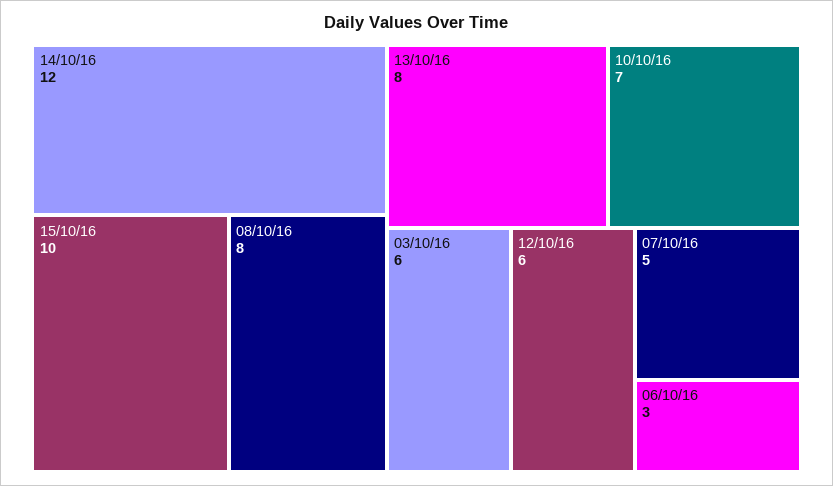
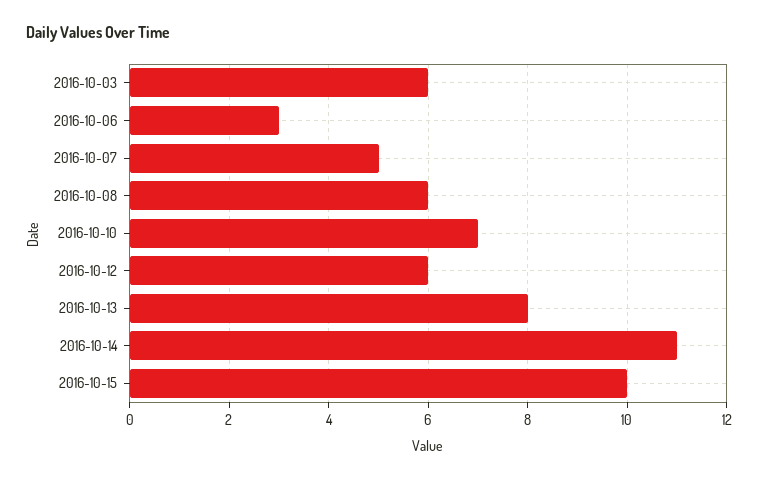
  {
-   "14/10/16": 12,
+   "14/10/16": 11,
    "15/10/16": 10,
-   "08/10/16": 8,
+   "08/10/16": 6,
    "13/10/16": 8,
    "10/10/16": 7,
    "03/10/16": 6,
    "12/10/16": 6,
    "07/10/16": 5,
    "06/10/16": 3
  }

